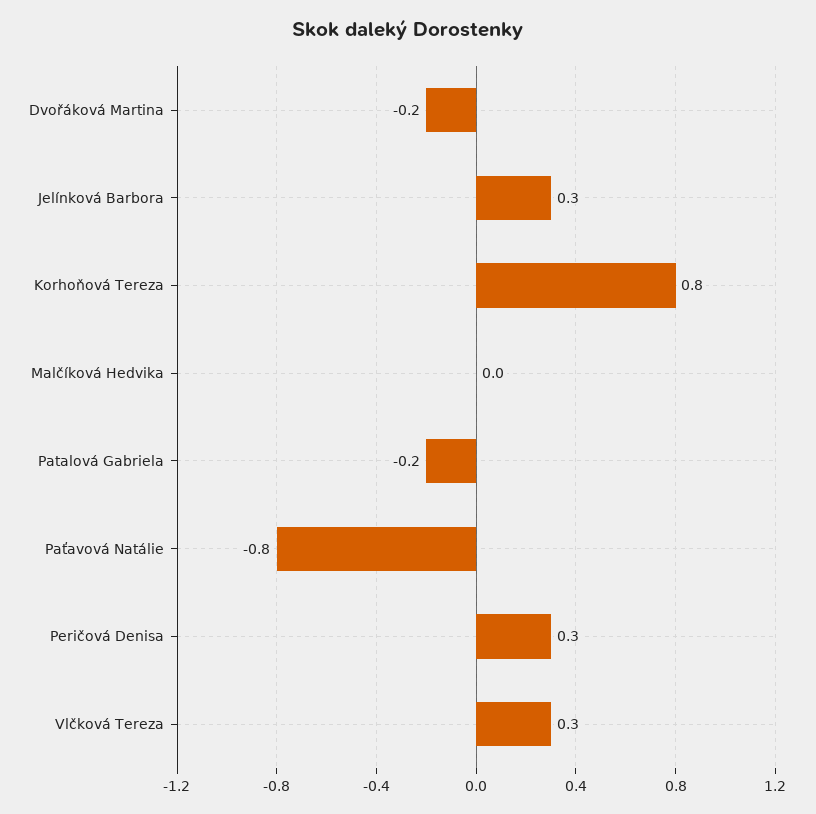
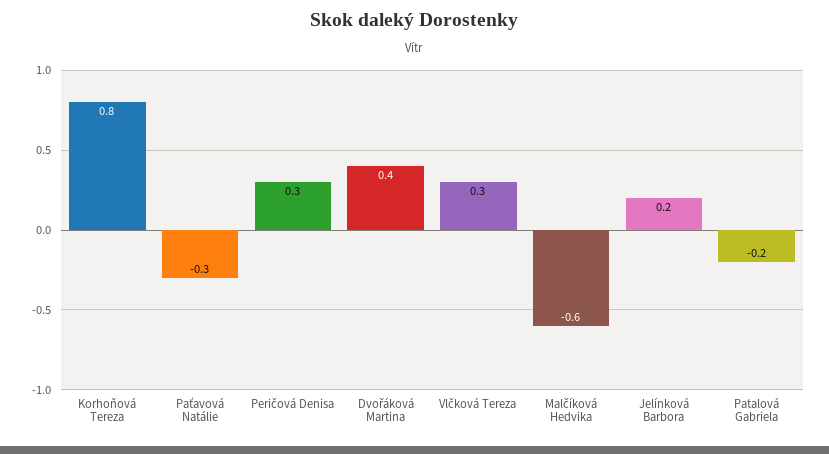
  {
-   "Dvořáková Martina": -0.2,
+   "Dvořáková Martina": 0.4,
-   "Jelínková Barbora": 0.3,
+   "Jelínková Barbora": 0.2,
    "Korhoňová Tereza": 0.8,
-   "Malčíková Hedvika": 0,
+   "Malčíková Hedvika": -0.6,
    "Patalová Gabriela": -0.2,
-   "Paťavová Natálie": -0.8,
+   "Paťavová Natálie": -0.3,
    "Peričová Denisa": 0.3,
    "Vlčková Tereza": 0.3
  }

